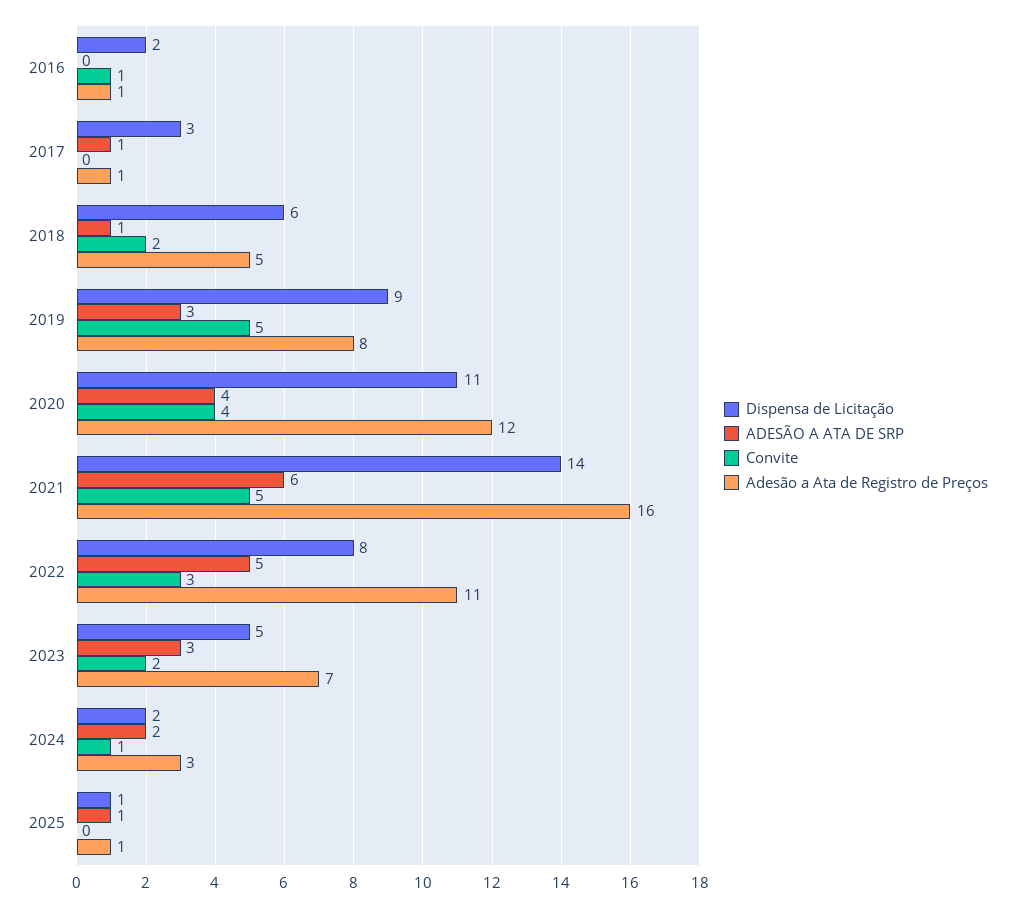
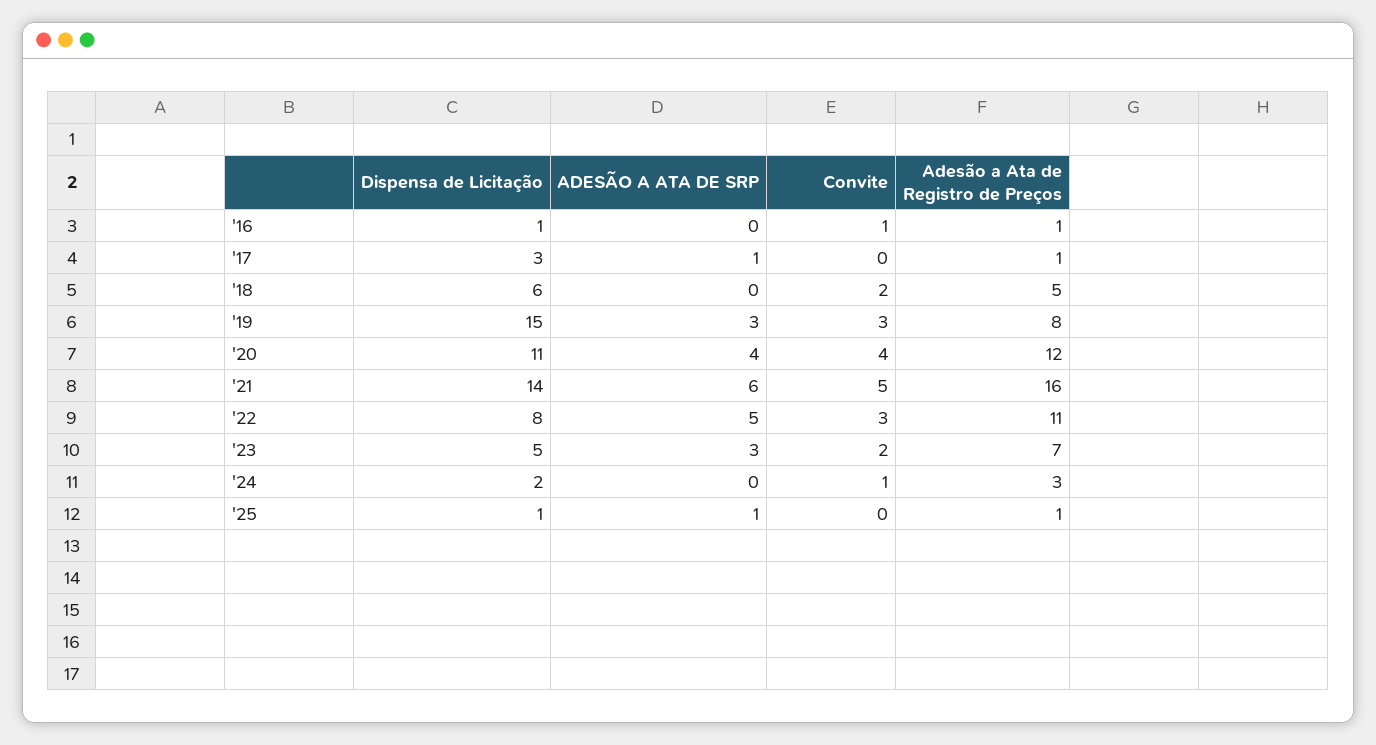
  {
    "Dispensa de Licitação": {
-     "2016": 2,
+     "2016": 1,
      "2017": 3,
      "2018": 6,
-     "2019": 9,
+     "2019": 15,
      "2020": 11,
      "2021": 14,
      "2022": 8,
      "2023": 5,
      "2024": 2,
      "2025": 1
    },
    "ADESÃO A ATA DE SRP": {
      "2016": 0,
      "2017": 1,
-     "2018": 1,
+     "2018": 0,
      "2019": 3,
      "2020": 4,
      "2021": 6,
      "2022": 5,
      "2023": 3,
-     "2024": 2,
+     "2024": 0,
      "2025": 1
    },
    "Convite": {
      "2016": 1,
      "2017": 0,
      "2018": 2,
-     "2019": 5,
+     "2019": 3,
      "2020": 4,
      "2021": 5,
      "2022": 3,
      "2023": 2,
      "2024": 1,
      "2025": 0
    },
    "Adesão a Ata de Registro de Preços": {
      "2016": 1,
      "2017": 1,
      "2018": 5,
      "2019": 8,
      "2020": 12,
      "2021": 16,
      "2022": 11,
      "2023": 7,
      "2024": 3,
      "2025": 1
    }
  }

